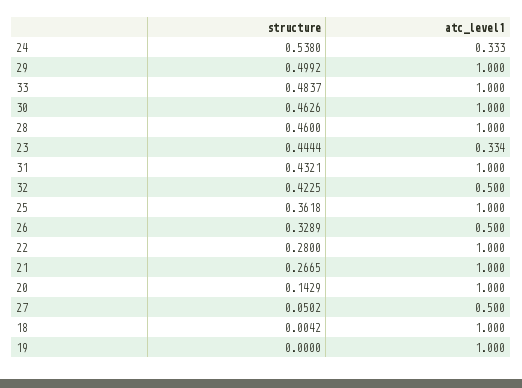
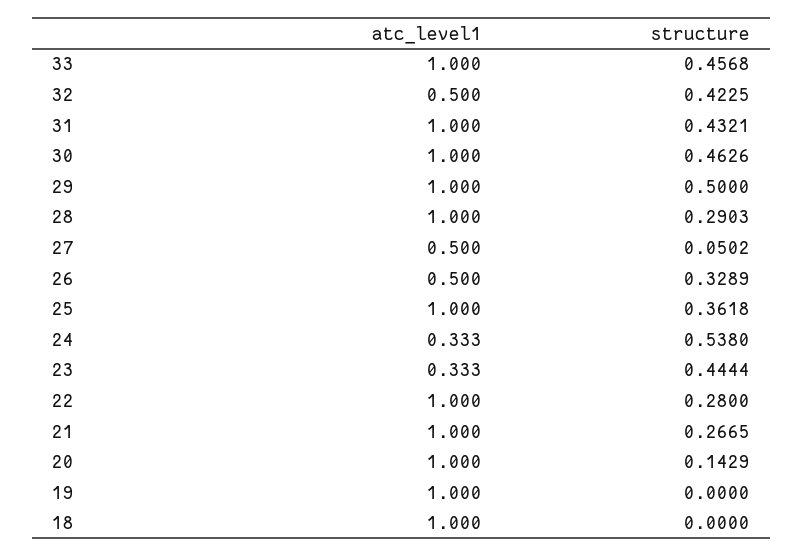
  {
    "structure": {
      "24": 0.538,
-     "29": 0.4992,
+     "29": 0.5,
-     "33": 0.4837,
+     "33": 0.4568,
      "30": 0.4626,
-     "28": 0.46,
+     "28": 0.2903,
      "23": 0.4444,
      "31": 0.4321,
      "32": 0.4225,
      "25": 0.3618,
      "26": 0.3289,
      "22": 0.28,
      "21": 0.2665,
      "20": 0.1429,
      "27": 0.0502,
-     "18": 0.0042,
+     "18": 0,
      "19": 0
    },
    "atc_level1": {
      "24": 0.333,
      "29": 1,
      "33": 1,
      "30": 1,
      "28": 1,
-     "23": 0.334,
+     "23": 0.333,
      "31": 1,
      "32": 0.5,
      "25": 1,
      "26": 0.5,
      "22": 1,
      "21": 1,
      "20": 1,
      "27": 0.5,
      "18": 1,
      "19": 1
    }
  }

